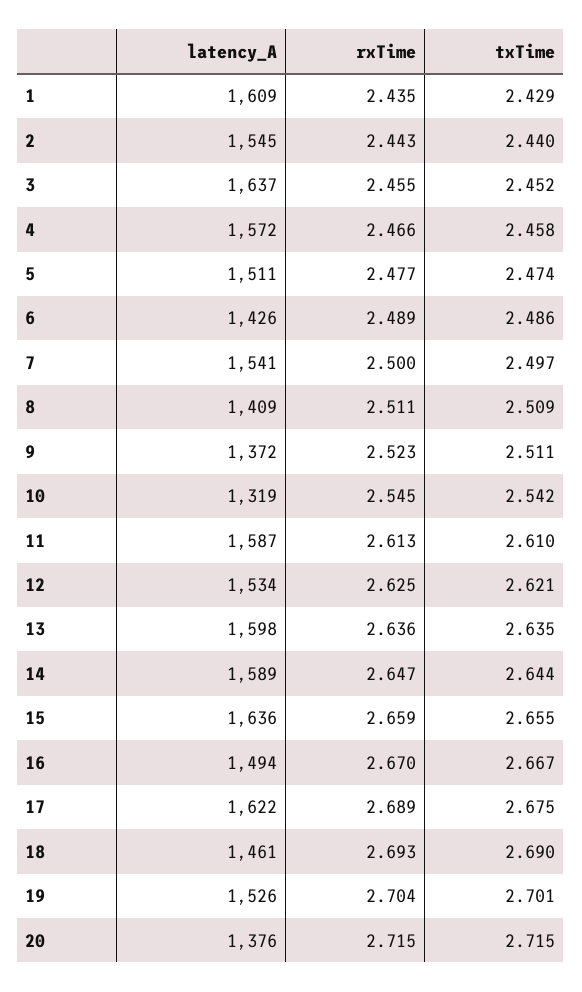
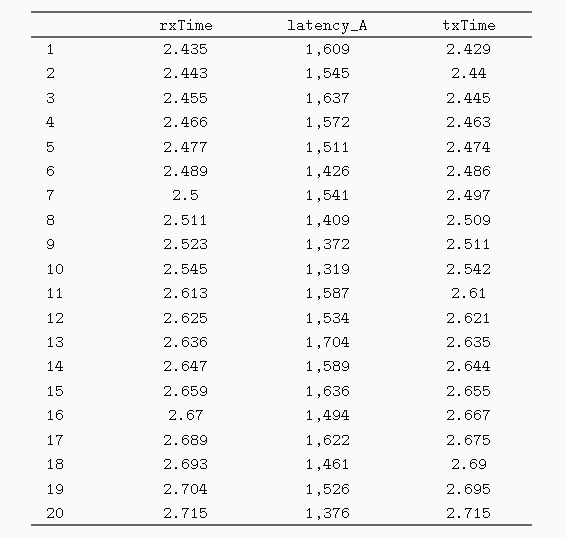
  {
    "latency_A": {
      "1": 1609,
      "2": 1545,
      "3": 1637,
      "4": 1572,
      "5": 1511,
      "6": 1426,
      "7": 1541,
      "8": 1409,
      "9": 1372,
      "10": 1319,
      "11": 1587,
      "12": 1534,
-     "13": 1598,
+     "13": 1704,
      "14": 1589,
      "15": 1636,
      "16": 1494,
      "17": 1622,
      "18": 1461,
      "19": 1526,
      "20": 1376
    },
    "rxTime": {
      "1": 2.435,
      "2": 2.443,
      "3": 2.455,
      "4": 2.466,
      "5": 2.477,
      "6": 2.489,
      "7": 2.5,
      "8": 2.511,
      "9": 2.523,
      "10": 2.545,
      "11": 2.613,
      "12": 2.625,
      "13": 2.636,
      "14": 2.647,
      "15": 2.659,
      "16": 2.67,
      "17": 2.689,
      "18": 2.693,
      "19": 2.704,
      "20": 2.715
    },
    "txTime": {
      "1": 2.429,
      "2": 2.44,
-     "3": 2.452,
+     "3": 2.445,
-     "4": 2.458,
+     "4": 2.463,
      "5": 2.474,
      "6": 2.486,
      "7": 2.497,
      "8": 2.509,
      "9": 2.511,
      "10": 2.542,
      "11": 2.61,
      "12": 2.621,
      "13": 2.635,
      "14": 2.644,
      "15": 2.655,
      "16": 2.667,
      "17": 2.675,
      "18": 2.69,
-     "19": 2.701,
+     "19": 2.695,
      "20": 2.715
    }
  }

